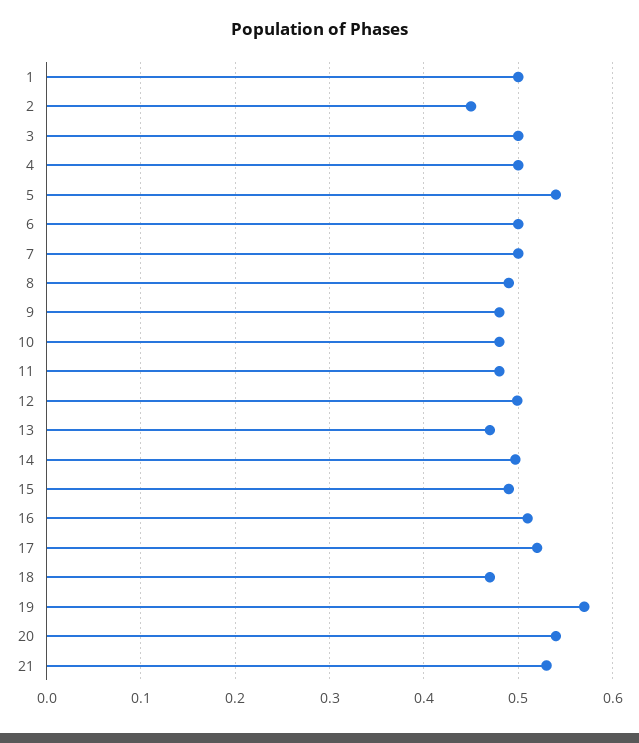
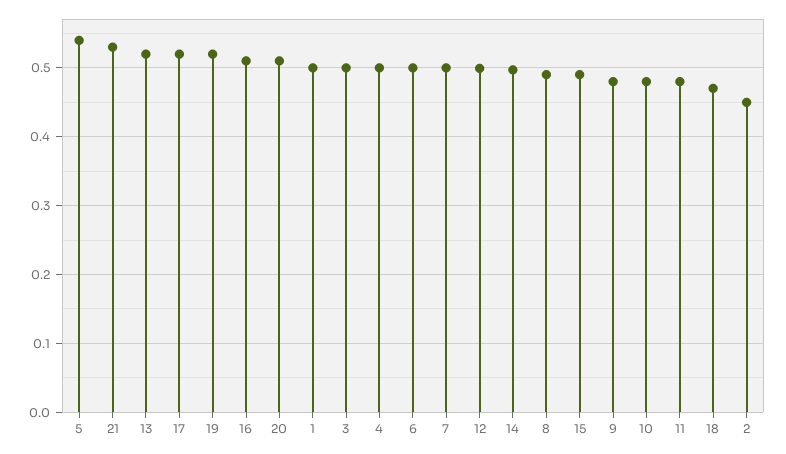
  {
    "1": 0.5,
    "2": 0.45,
    "3": 0.5,
    "4": 0.5,
    "5": 0.54,
    "6": 0.5,
    "7": 0.5,
    "8": 0.49,
    "9": 0.48,
    "10": 0.48,
    "11": 0.48,
    "12": 0.5,
-   "13": 0.47,
+   "13": 0.52,
    "14": 0.5,
    "15": 0.49,
    "16": 0.51,
    "17": 0.52,
    "18": 0.47,
-   "19": 0.57,
+   "19": 0.52,
-   "20": 0.54,
+   "20": 0.51,
    "21": 0.53
  }

